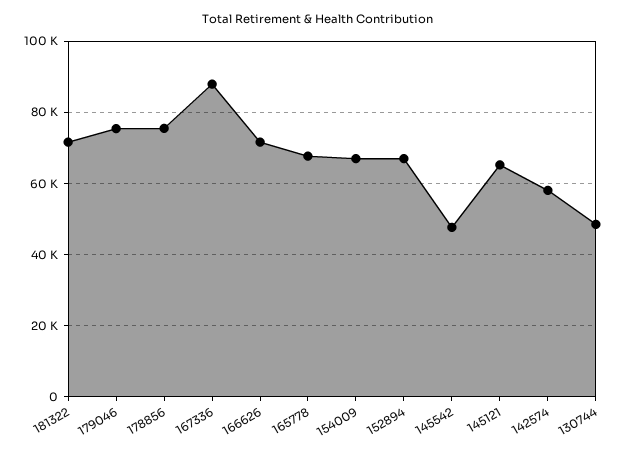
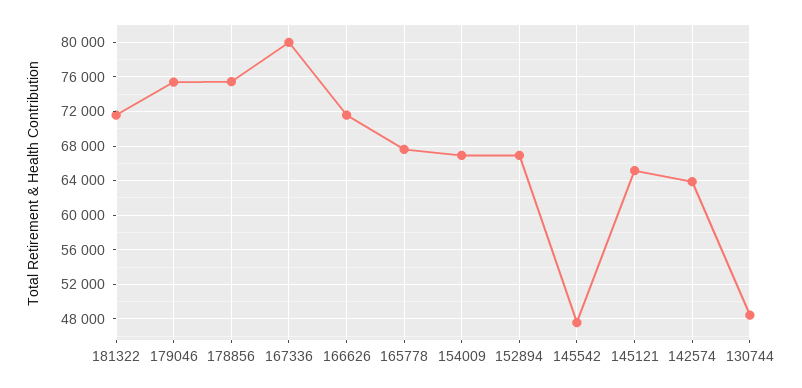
  {
    "181322": 72000,
    "179046": 75000,
    "178856": 75000,
-   "167336": 88000,
+   "167336": 80000,
    "166626": 72000,
    "165778": 68000,
    "154009": 67000,
    "152894": 67000,
    "145542": 48000,
    "145121": 65000,
-   "142574": 58000,
+   "142574": 64000,
    "130744": 48000
  }

